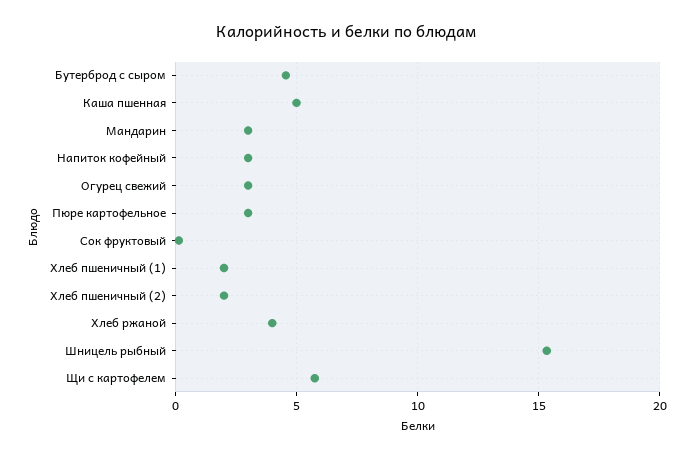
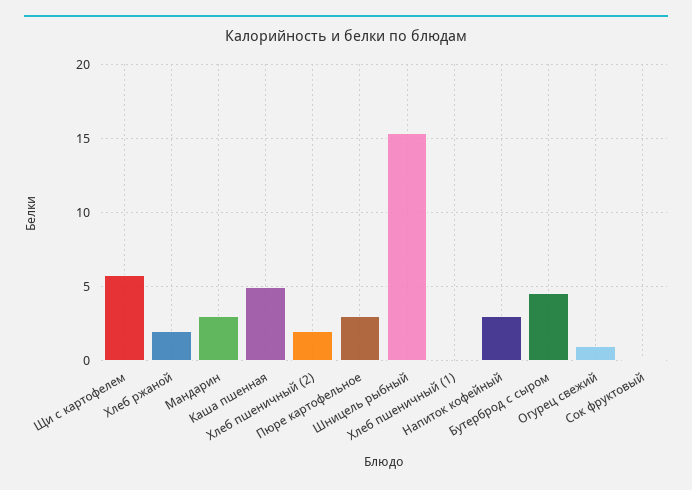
  {
    "Бутерброд с сыром": 4.5,
    "Каша пшенная": 5,
    "Мандарин": 3,
    "Напиток кофейный": 3,
-   "Огурец свежий": 3,
+   "Огурец свежий": 1,
    "Пюре картофельное": 3,
    "Сок фруктовый": 0,
-   "Хлеб пшеничный (1)": 2,
+   "Хлеб пшеничный (1)": 0,
    "Хлеб пшеничный (2)": 2,
-   "Хлеб ржаной": 4,
+   "Хлеб ржаной": 2,
    "Шницель рыбный": 15.5,
    "Щи с картофелем": 6
  }

